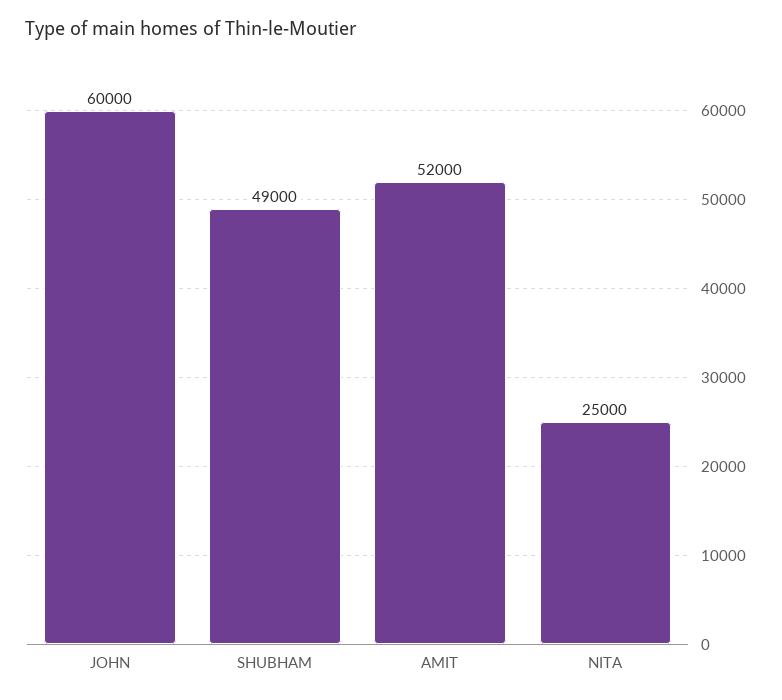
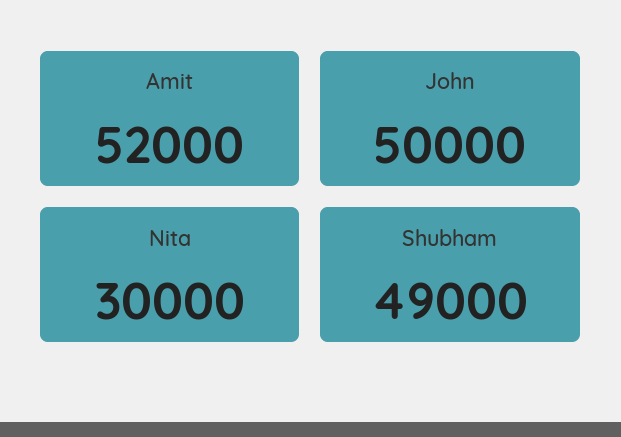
  {
-   "JOHN": 60000,
+   "JOHN": 50000,
    "SHUBHAM": 49000,
    "AMIT": 52000,
-   "NITA": 25000
+   "NITA": 30000
  }

